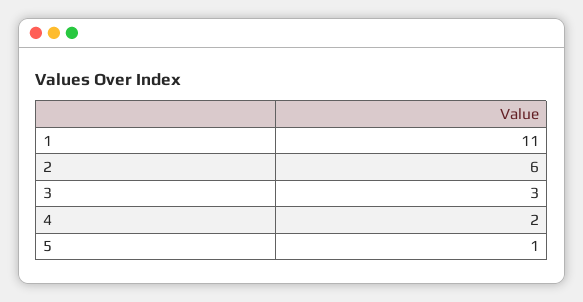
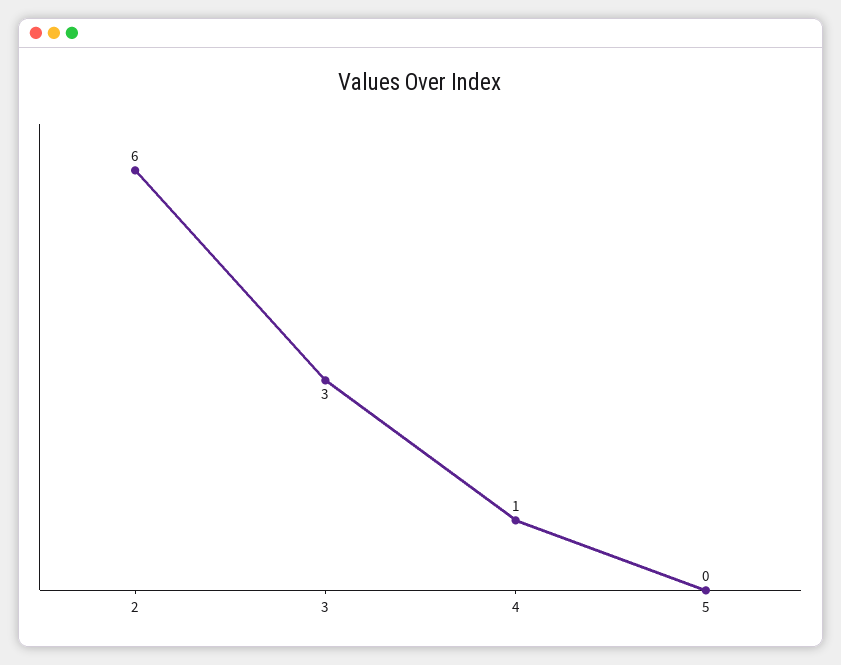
  {
-   "1": 11,
    "2": 6,
    "3": 3,
-   "4": 2,
+   "4": 1,
-   "5": 1
+   "5": 0
  }

